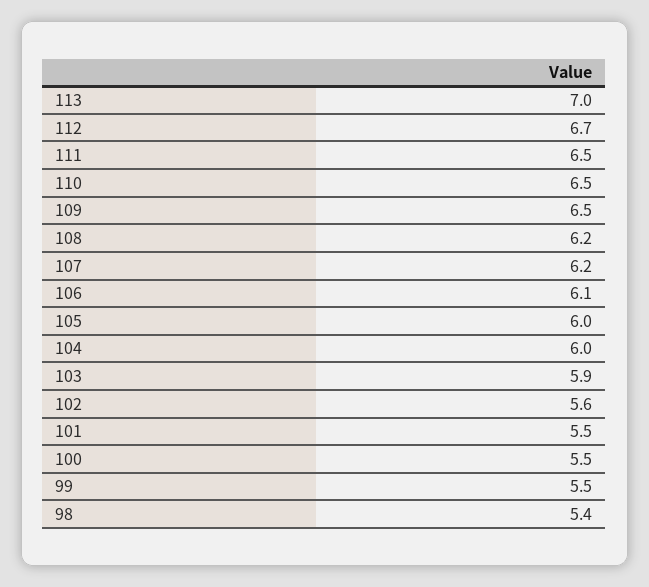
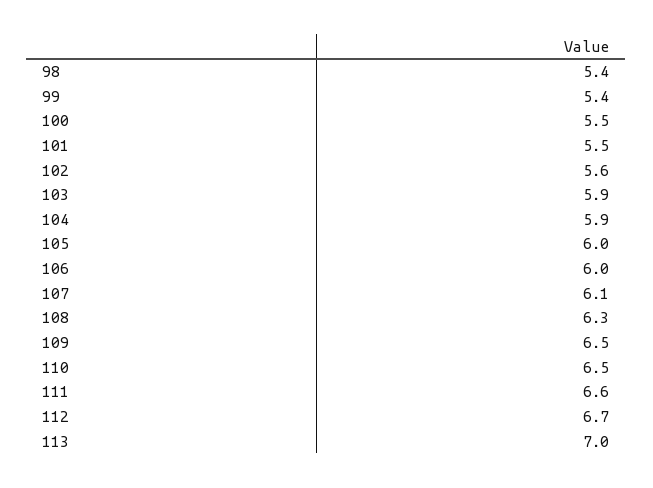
  {
    "113": 7,
    "112": 6.7,
-   "111": 6.5,
+   "111": 6.6,
    "110": 6.5,
    "109": 6.5,
-   "108": 6.2,
+   "108": 6.3,
-   "107": 6.2,
+   "107": 6.1,
-   "106": 6.1,
+   "106": 6,
    "105": 6,
-   "104": 6,
+   "104": 5.9,
    "103": 5.9,
    "102": 5.6,
    "101": 5.5,
    "100": 5.5,
-   "99": 5.5,
+   "99": 5.4,
    "98": 5.4
  }

